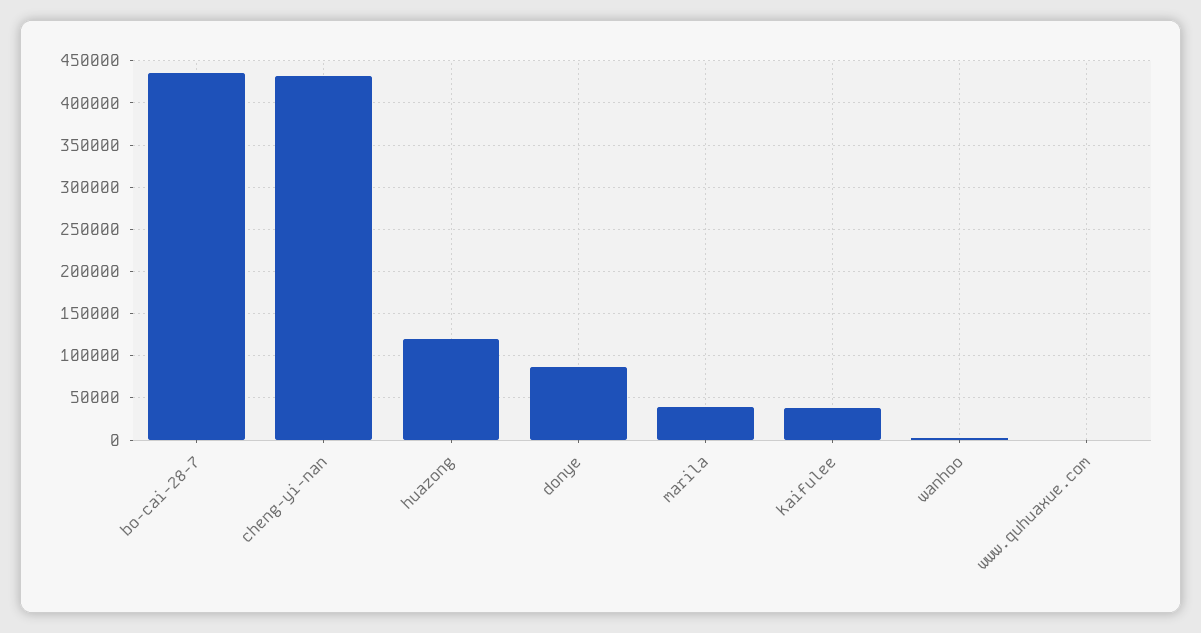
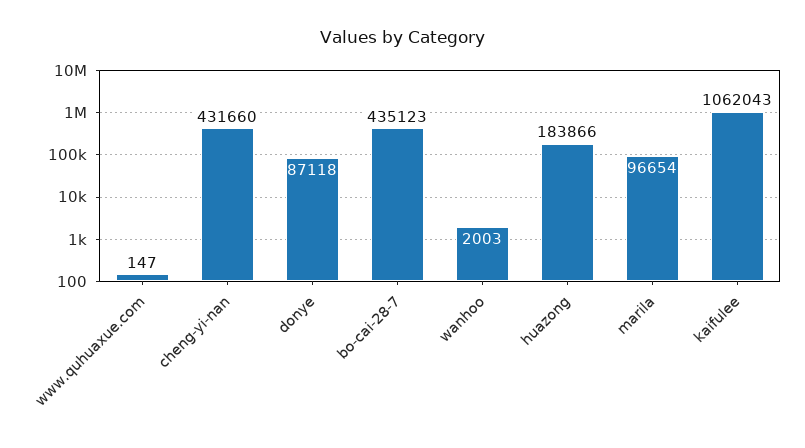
  {
    "bo-cai-28-7": 435123,
    "cheng-yi-nan": 431660,
-   "huazong": 120000,
+   "huazong": 183866,
    "donye": 87118,
-   "marila": 40000,
+   "marila": 96654,
-   "kaifulee": 40000,
+   "kaifulee": 1062043,
    "wanhoo": 2003,
    "www.quhuaxue.com": 147
  }

